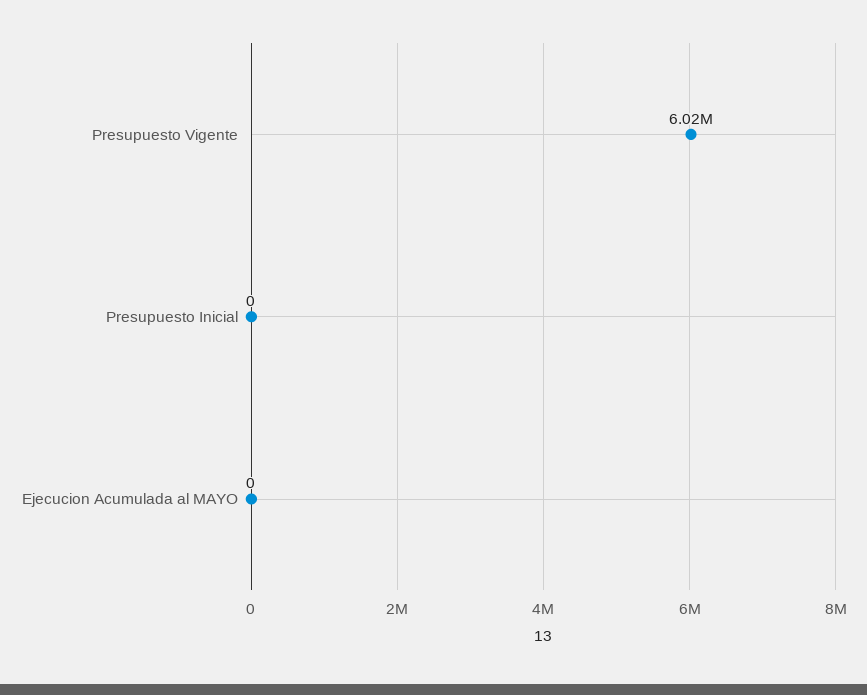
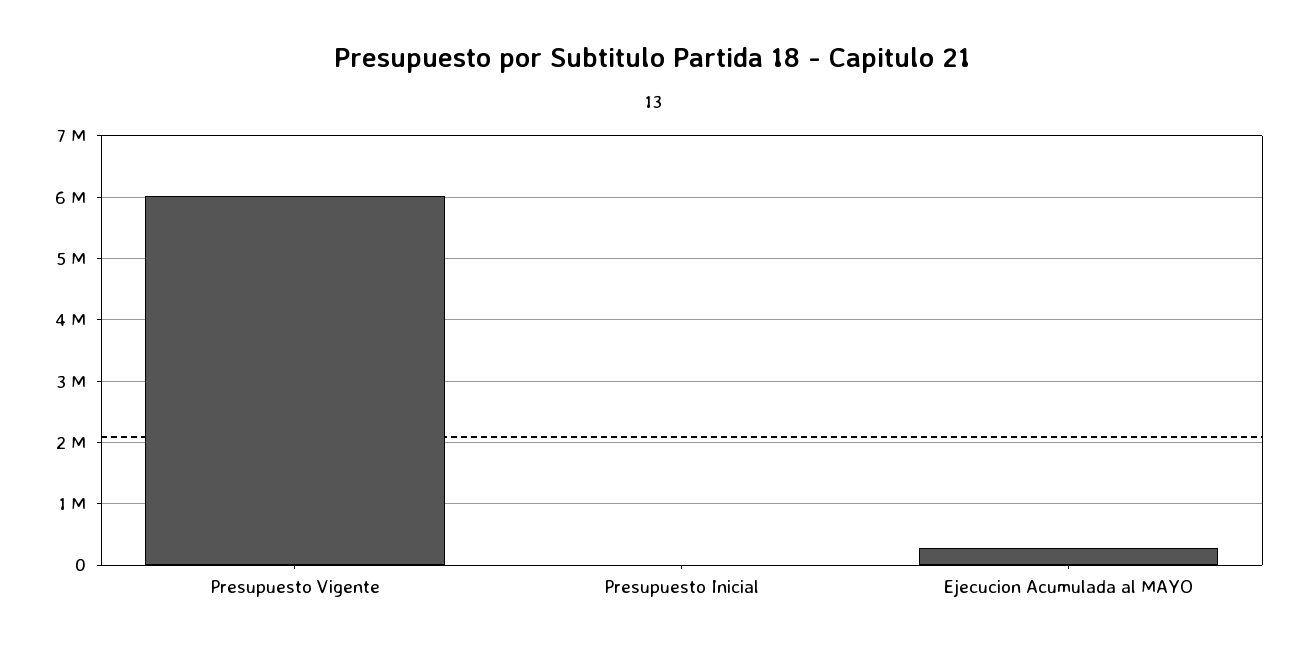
  {
    "Presupuesto Vigente": 6020000,
    "Presupuesto Inicial": 0,
-   "Ejecucion Acumulada al MAYO": 0
+   "Ejecucion Acumulada al MAYO": 300000
  }

